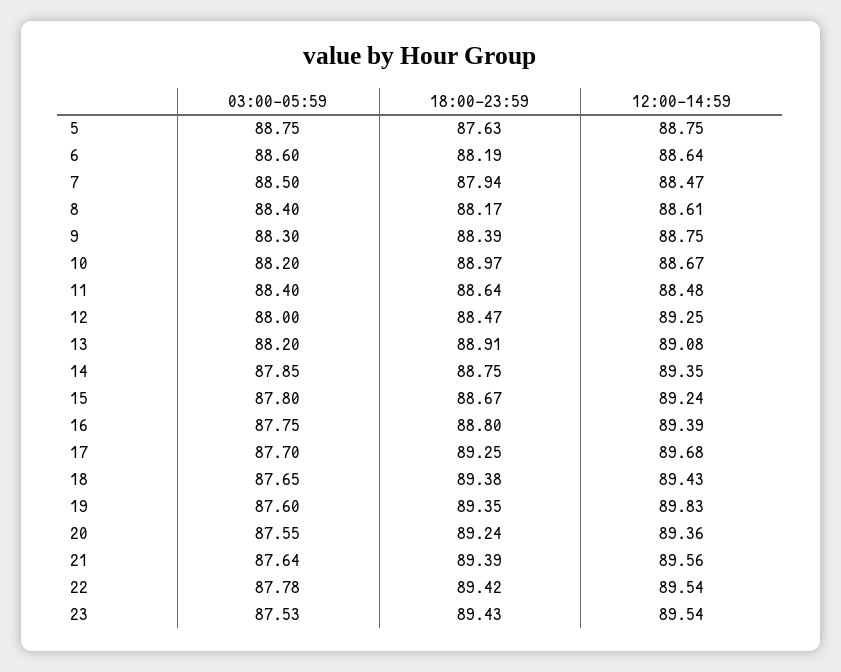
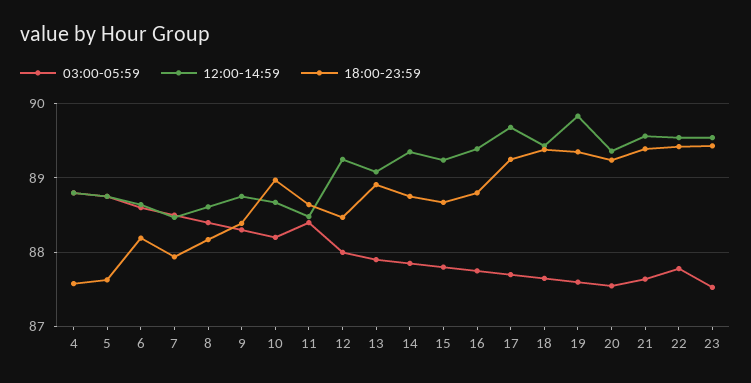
  {
    "03:00-05:59": {
      "5": 88.75,
      "6": 88.6,
      "7": 88.5,
      "8": 88.4,
      "9": 88.3,
      "10": 88.2,
      "11": 88.4,
      "12": 88,
-     "13": 88.2,
+     "13": 87.9,
      "14": 87.85,
      "15": 87.8,
      "16": 87.75,
      "17": 87.7,
      "18": 87.65,
      "19": 87.6,
      "20": 87.55,
      "21": 87.64,
      "22": 87.78,
-     "23": 87.53
+     "23": 87.53,
+     "4": 88.8
    },
    "18:00-23:59": {
      "5": 87.63,
      "6": 88.19,
      "7": 87.94,
      "8": 88.17,
      "9": 88.39,
      "10": 88.97,
      "11": 88.64,
      "12": 88.47,
      "13": 88.91,
      "14": 88.75,
      "15": 88.67,
      "16": 88.8,
      "17": 89.25,
      "18": 89.38,
      "19": 89.35,
      "20": 89.24,
      "21": 89.39,
      "22": 89.42,
-     "23": 89.43
+     "23": 89.43,
+     "4": 87.6
    },
    "12:00-14:59": {
      "5": 88.75,
      "6": 88.64,
      "7": 88.47,
      "8": 88.61,
      "9": 88.75,
      "10": 88.67,
      "11": 88.48,
      "12": 89.25,
      "13": 89.08,
      "14": 89.35,
      "15": 89.24,
      "16": 89.39,
      "17": 89.68,
      "18": 89.43,
      "19": 89.83,
      "20": 89.36,
      "21": 89.56,
      "22": 89.54,
-     "23": 89.54
+     "23": 89.54,
+     "4": 88.8
    }
  }

